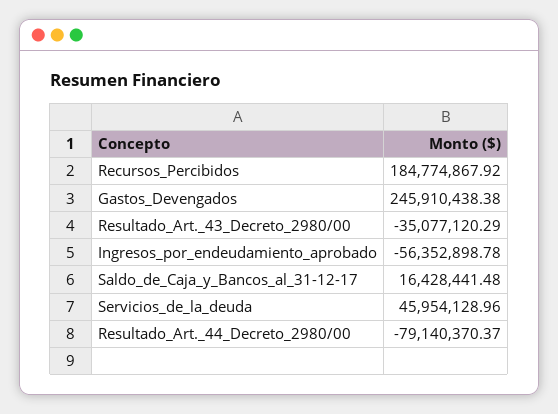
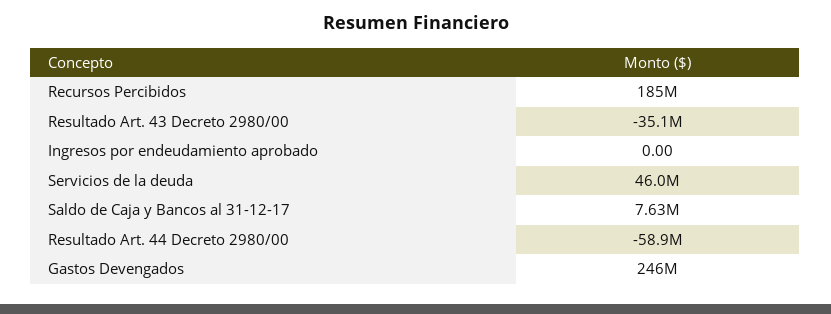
  {
    "Recursos_Percibidos": 184774867.92,
    "Gastos_Devengados": 245910438.38,
    "Resultado_Art._43_Decreto_2980/00": -35077120.29,
-   "Ingresos_por_endeudamiento_aprobado": -56352898.78,
+   "Ingresos_por_endeudamiento_aprobado": 0,
-   "Saldo_de_Caja_y_Bancos_al_31-12-17": 16428441.48,
+   "Saldo_de_Caja_y_Bancos_al_31-12-17": 7630000,
    "Servicios_de_la_deuda": 45954128.96,
-   "Resultado_Art._44_Decreto_2980/00": -79140370.37
+   "Resultado_Art._44_Decreto_2980/00": -58900000
  }

